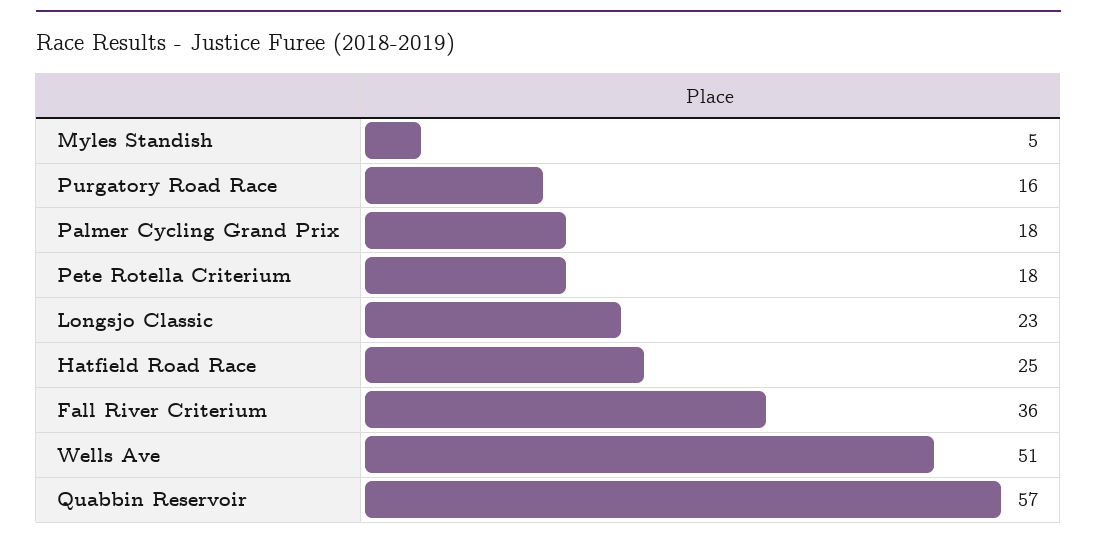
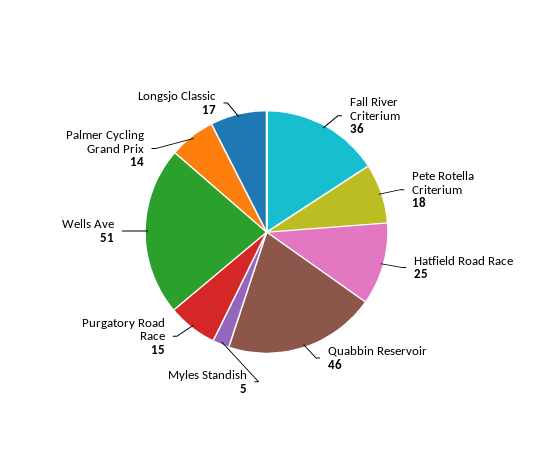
  {
    "Myles Standish": 5,
-   "Purgatory Road Race": 16,
+   "Purgatory Road Race": 15,
-   "Palmer Cycling Grand Prix": 18,
+   "Palmer Cycling Grand Prix": 14,
    "Pete Rotella Criterium": 18,
-   "Longsjo Classic": 23,
+   "Longsjo Classic": 17,
    "Hatfield Road Race": 25,
    "Fall River Criterium": 36,
    "Wells Ave": 51,
-   "Quabbin Reservoir": 57
+   "Quabbin Reservoir": 46
  }

